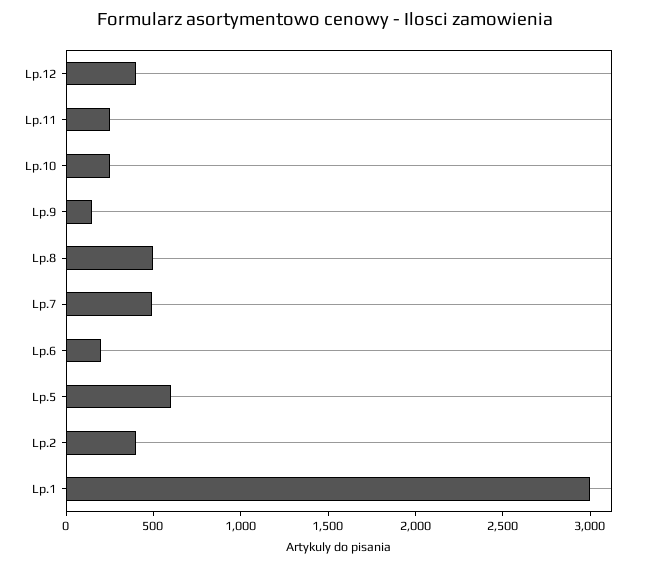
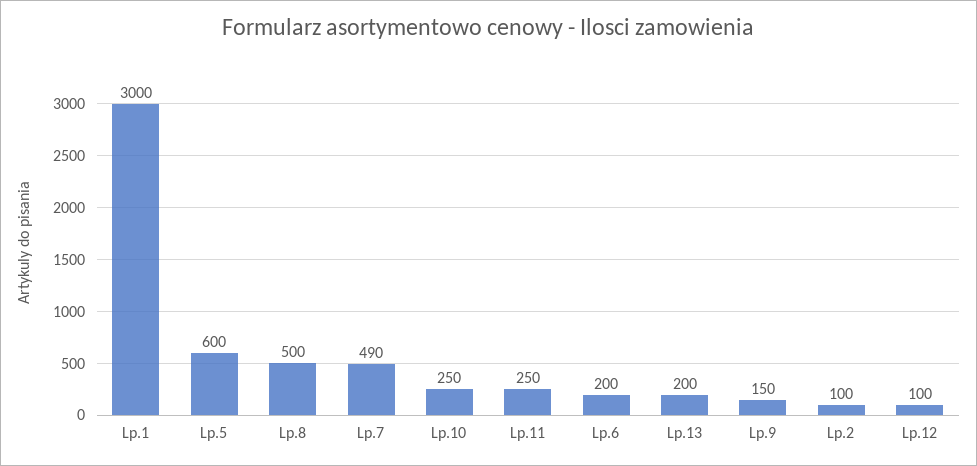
  {
-   "Lp.12": 400,
+   "Lp.12": 100,
    "Lp.11": 250,
    "Lp.10": 250,
    "Lp.9": 150,
    "Lp.8": 500,
    "Lp.7": 490,
    "Lp.6": 200,
    "Lp.5": 600,
-   "Lp.2": 400,
+   "Lp.2": 100,
-   "Lp.1": 3000
+   "Lp.1": 3000,
+   "Lp.13": 200
  }

